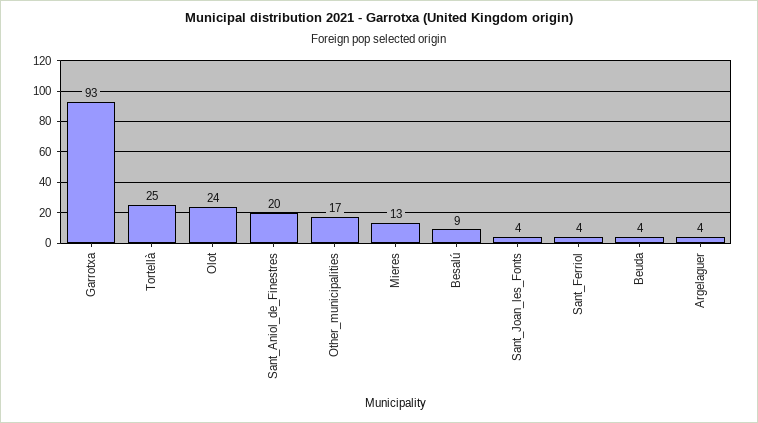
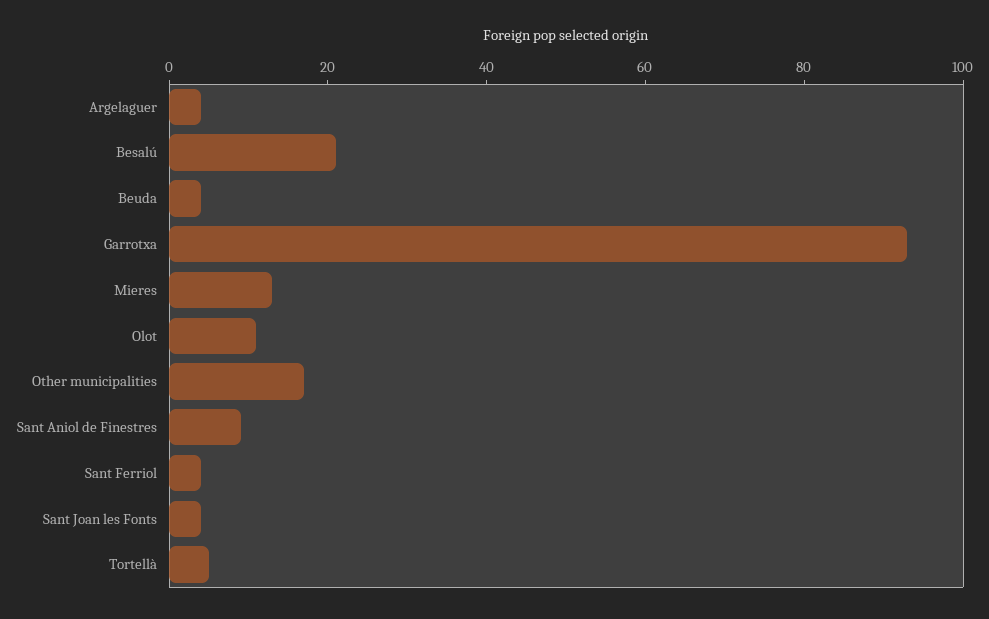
  {
    "Garrotxa": 93,
-   "Tortellà": 25,
+   "Tortellà": 5,
-   "Olot": 24,
+   "Olot": 10,
-   "Sant_Aniol_de_Finestres": 20,
+   "Sant_Aniol_de_Finestres": 10,
    "Other_municipalities": 17,
    "Mieres": 13,
-   "Besalú": 9,
+   "Besalú": 20,
    "Sant_Joan_les_Fonts": 4,
    "Sant_Ferriol": 4,
    "Beuda": 4,
    "Argelaguer": 4
  }

